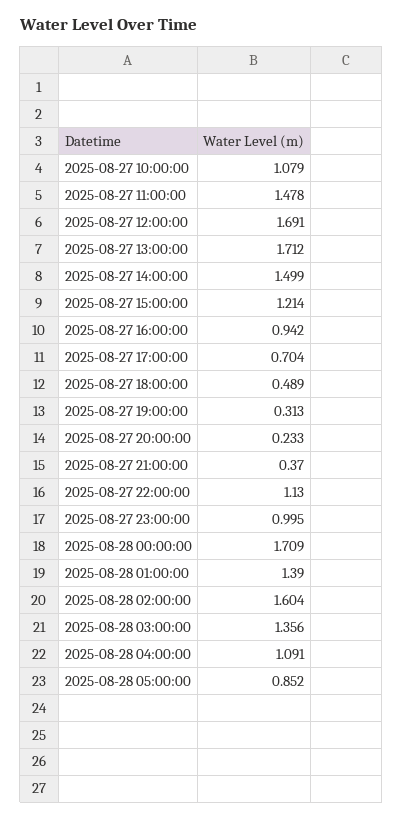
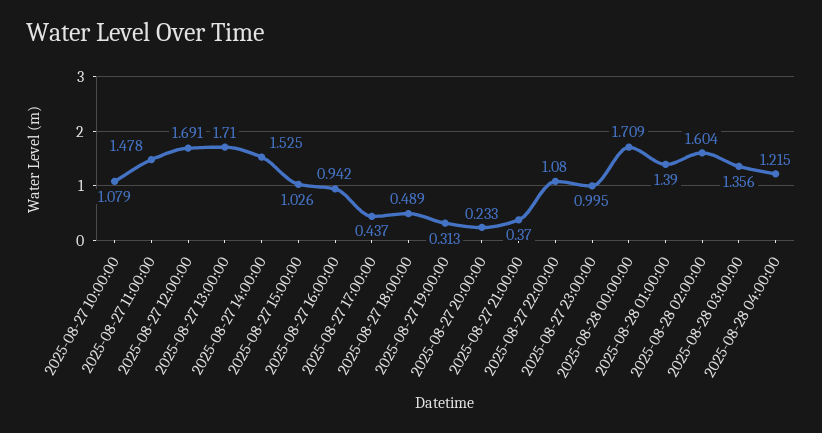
  {
    "2025-08-27 10:00:00": 1.079,
    "2025-08-27 11:00:00": 1.478,
    "2025-08-27 12:00:00": 1.691,
-   "2025-08-27 13:00:00": 1.712,
+   "2025-08-27 13:00:00": 1.71,
-   "2025-08-27 14:00:00": 1.499,
+   "2025-08-27 14:00:00": 1.525,
-   "2025-08-27 15:00:00": 1.214,
+   "2025-08-27 15:00:00": 1.026,
    "2025-08-27 16:00:00": 0.942,
-   "2025-08-27 17:00:00": 0.704,
+   "2025-08-27 17:00:00": 0.437,
    "2025-08-27 18:00:00": 0.489,
    "2025-08-27 19:00:00": 0.313,
    "2025-08-27 20:00:00": 0.233,
    "2025-08-27 21:00:00": 0.37,
-   "2025-08-27 22:00:00": 1.13,
+   "2025-08-27 22:00:00": 1.08,
    "2025-08-27 23:00:00": 0.995,
    "2025-08-28 00:00:00": 1.709,
    "2025-08-28 01:00:00": 1.39,
    "2025-08-28 02:00:00": 1.604,
    "2025-08-28 03:00:00": 1.356,
-   "2025-08-28 04:00:00": 1.091,
+   "2025-08-28 04:00:00": 1.215
-   "2025-08-28 05:00:00": 0.852
  }

